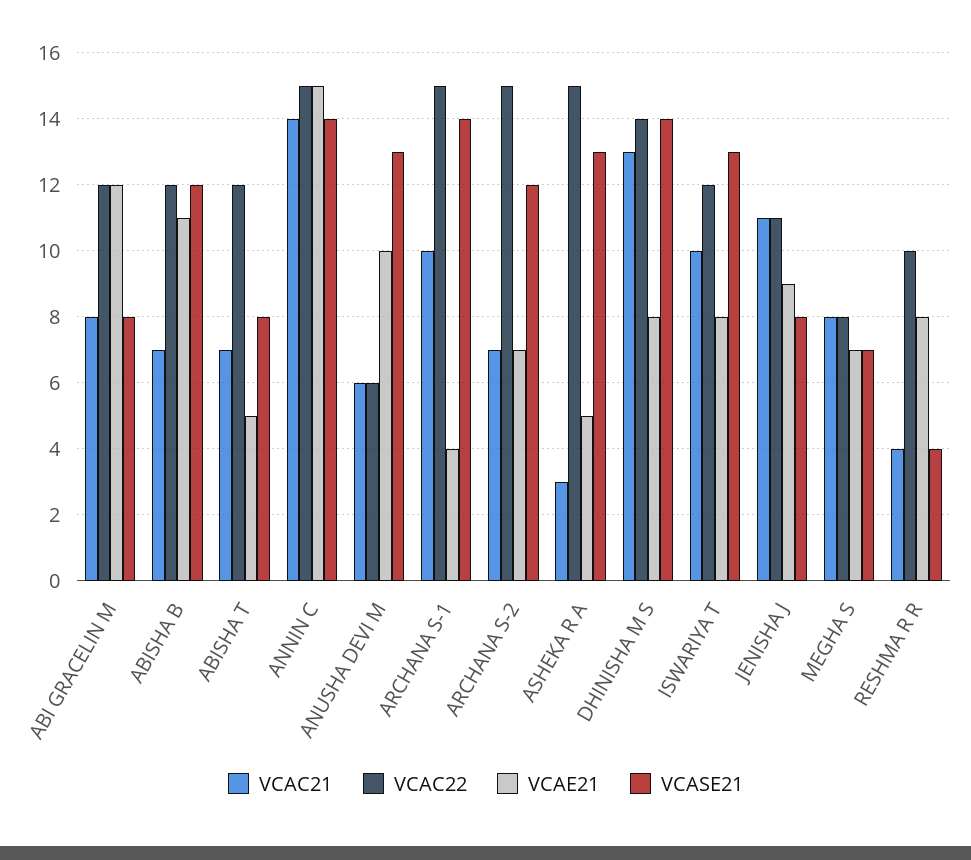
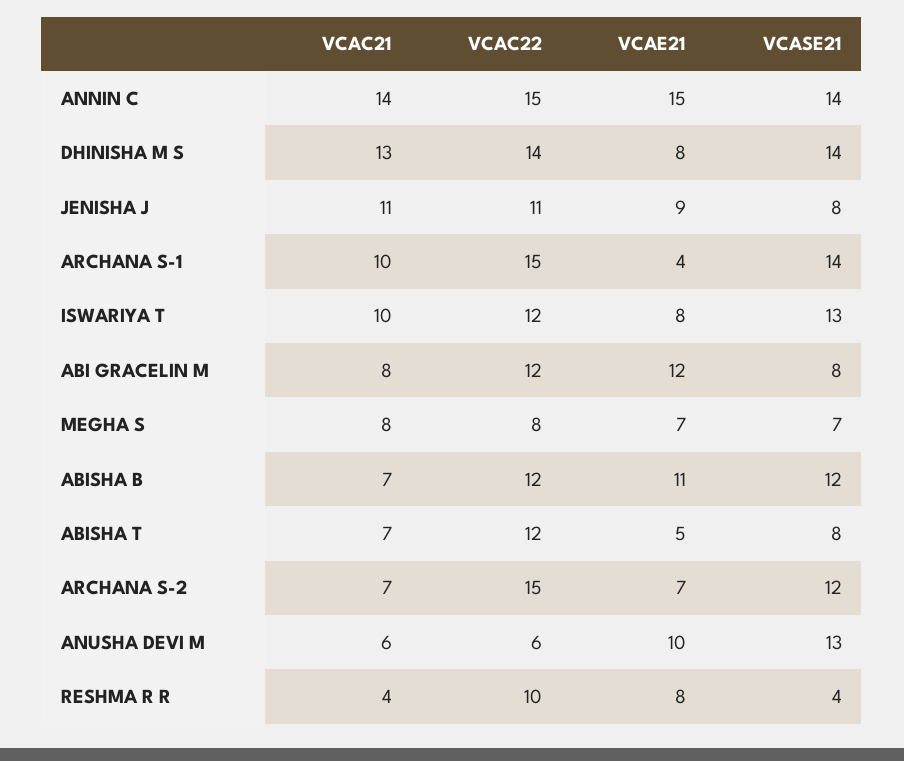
  {
    "VCAC21": {
      "ABI GRACELIN M": 8,
      "ABISHA B": 7,
      "ABISHA T": 7,
      "ANNIN C": 14,
      "ANUSHA DEVI M": 6,
      "ARCHANA S-1": 10,
      "ARCHANA S-2": 7,
-     "ASHEKA R A": 3,
      "DHINISHA M S": 13,
      "ISWARIYA T": 10,
      "JENISHA J": 11,
      "MEGHA S": 8,
      "RESHMA R R": 4
    },
    "VCAC22": {
      "ABI GRACELIN M": 12,
      "ABISHA B": 12,
      "ABISHA T": 12,
      "ANNIN C": 15,
      "ANUSHA DEVI M": 6,
      "ARCHANA S-1": 15,
      "ARCHANA S-2": 15,
-     "ASHEKA R A": 15,
      "DHINISHA M S": 14,
      "ISWARIYA T": 12,
      "JENISHA J": 11,
      "MEGHA S": 8,
      "RESHMA R R": 10
    },
    "VCAE21": {
      "ABI GRACELIN M": 12,
      "ABISHA B": 11,
      "ABISHA T": 5,
      "ANNIN C": 15,
      "ANUSHA DEVI M": 10,
      "ARCHANA S-1": 4,
      "ARCHANA S-2": 7,
-     "ASHEKA R A": 5,
      "DHINISHA M S": 8,
      "ISWARIYA T": 8,
      "JENISHA J": 9,
      "MEGHA S": 7,
      "RESHMA R R": 8
    },
    "VCASE21": {
      "ABI GRACELIN M": 8,
      "ABISHA B": 12,
      "ABISHA T": 8,
      "ANNIN C": 14,
      "ANUSHA DEVI M": 13,
      "ARCHANA S-1": 14,
      "ARCHANA S-2": 12,
-     "ASHEKA R A": 13,
      "DHINISHA M S": 14,
      "ISWARIYA T": 13,
      "JENISHA J": 8,
      "MEGHA S": 7,
      "RESHMA R R": 4
    }
  }

